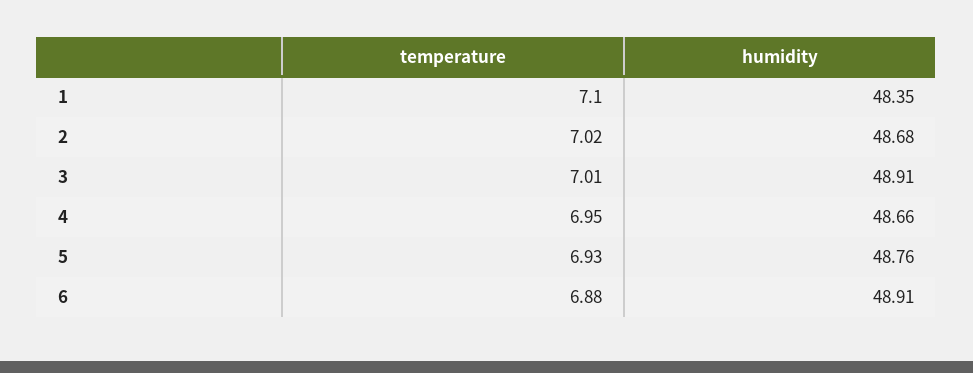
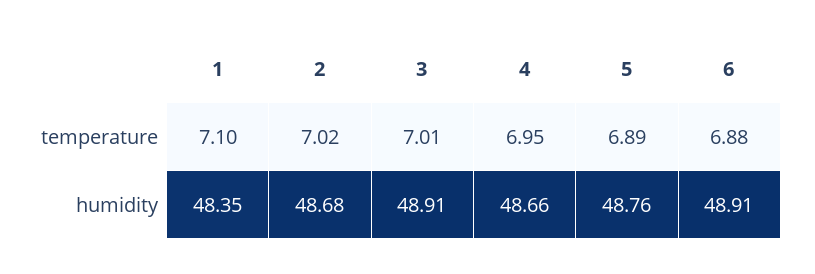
  {
    "temperature": {
      "1": 7.1,
      "2": 7.02,
      "3": 7.01,
      "4": 6.95,
-     "5": 6.93,
+     "5": 6.89,
      "6": 6.88
    },
    "humidity": {
      "1": 48.35,
      "2": 48.68,
      "3": 48.91,
      "4": 48.66,
      "5": 48.76,
      "6": 48.91
    }
  }

